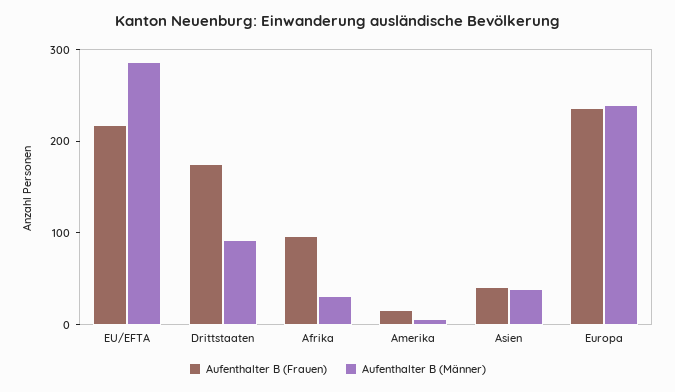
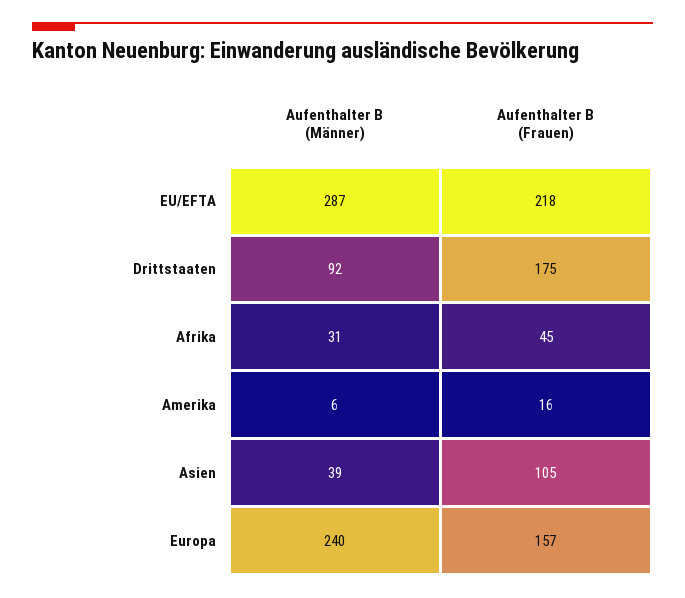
  {
    "Aufenthalter B (Frauen)": {
      "EU/EFTA": 218,
      "Drittstaaten": 175,
-     "Afrika": 100,
+     "Afrika": 45,
      "Amerika": 16,
-     "Asien": 40,
+     "Asien": 105,
-     "Europa": 240
+     "Europa": 157
    },
    "Aufenthalter B (Männer)": {
      "EU/EFTA": 287,
      "Drittstaaten": 92,
      "Afrika": 31,
      "Amerika": 6,
      "Asien": 39,
      "Europa": 240
    }
  }

